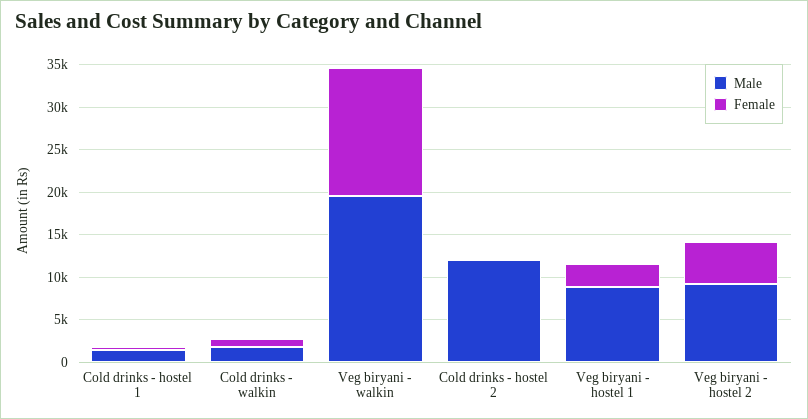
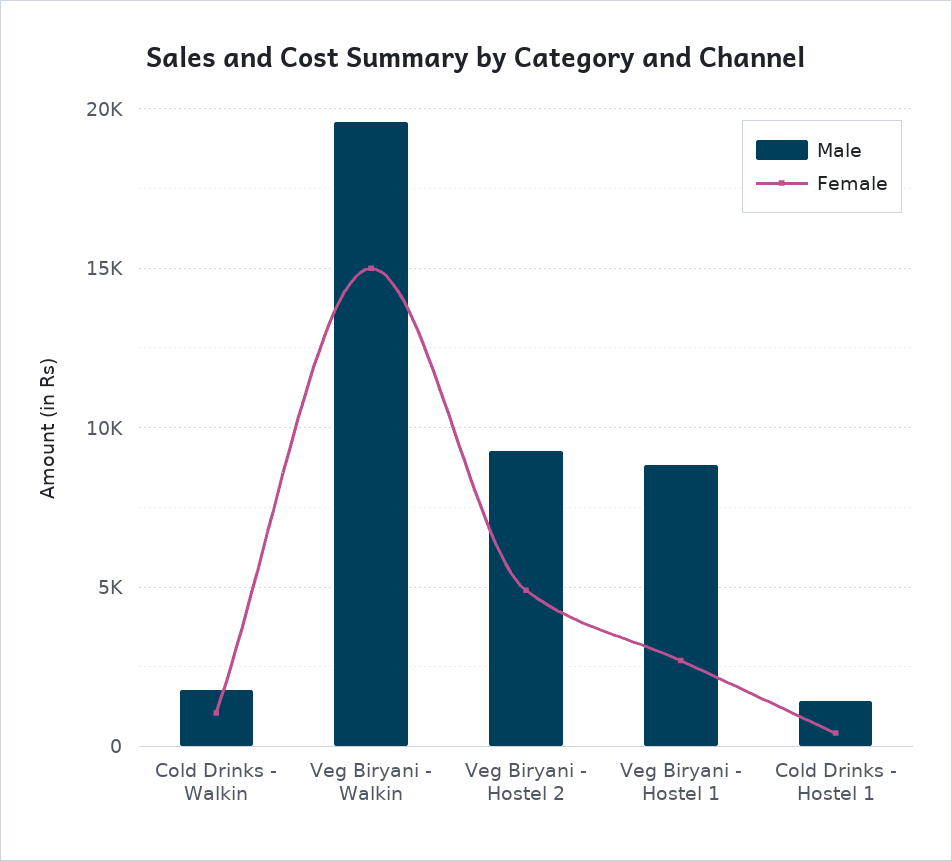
  {
    "Male": {
      "Cold drinks - hostel 1": 1500,
      "Cold drinks - walkin": 2000,
      "Veg biryani - walkin": 19500,
-     "Cold drinks - hostel 2": 12000,
      "Veg biryani - hostel 1": 9000,
      "Veg biryani - hostel 2": 9500
    },
    "Female": {
      "Cold drinks - hostel 1": 500,
      "Cold drinks - walkin": 1000,
      "Veg biryani - walkin": 15000,
-     "Cold drinks - hostel 2": 0,
      "Veg biryani - hostel 1": 2500,
      "Veg biryani - hostel 2": 5000
    }
  }

